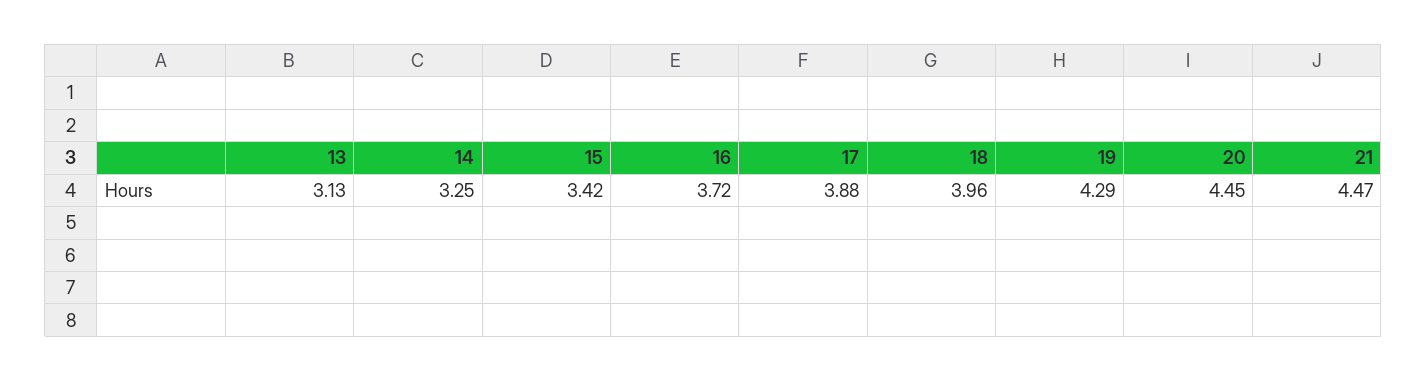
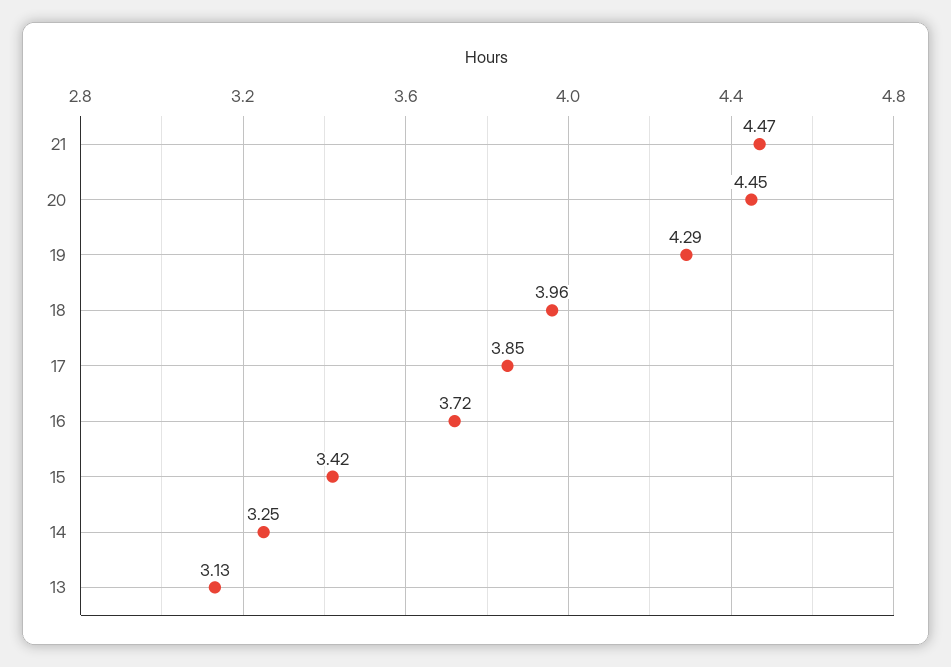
  {
    "13": 3.13,
    "14": 3.25,
    "15": 3.42,
    "16": 3.72,
-   "17": 3.88,
+   "17": 3.85,
    "18": 3.96,
    "19": 4.29,
    "20": 4.45,
    "21": 4.47
  }

